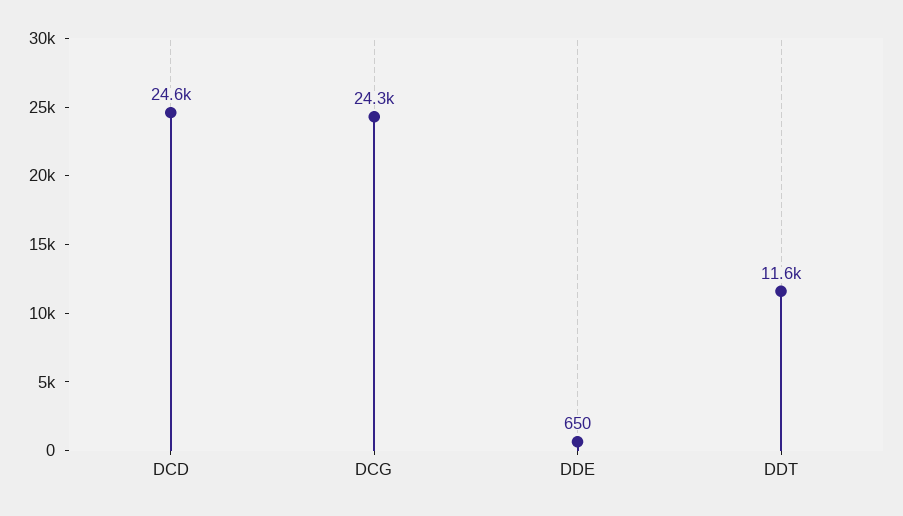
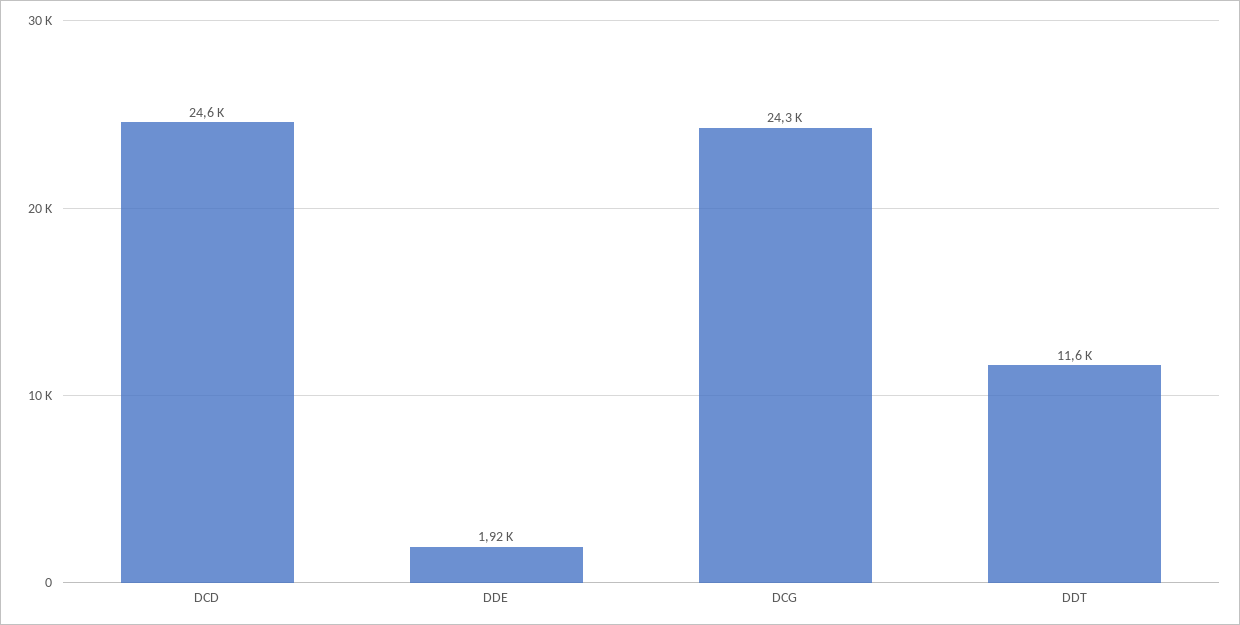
  {
    "DCD": 24600,
    "DCG": 24300,
-   "DDE": 650,
+   "DDE": 1920,
    "DDT": 11600
  }

